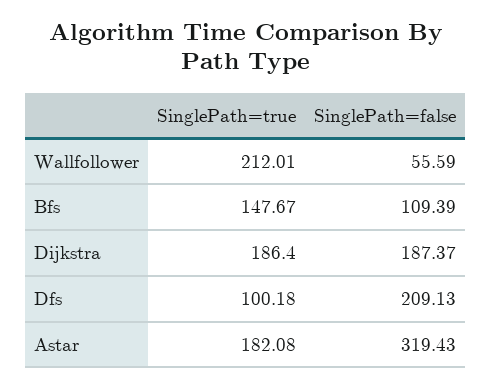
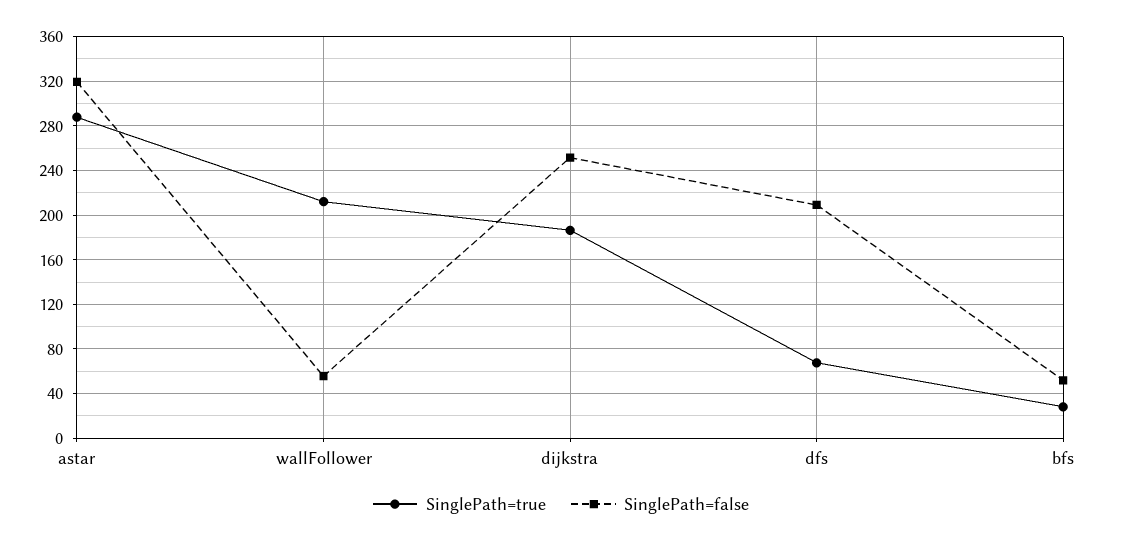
  {
    "SinglePath=true": {
      "Wallfollower": 212.01,
-     "Bfs": 147.67,
+     "Bfs": 30,
      "Dijkstra": 186.4,
-     "Dfs": 100.18,
+     "Dfs": 70,
-     "Astar": 182.08
+     "Astar": 290
    },
    "SinglePath=false": {
      "Wallfollower": 55.59,
-     "Bfs": 109.39,
+     "Bfs": 50,
-     "Dijkstra": 187.37,
+     "Dijkstra": 250,
      "Dfs": 209.13,
      "Astar": 319.43
    }
  }

